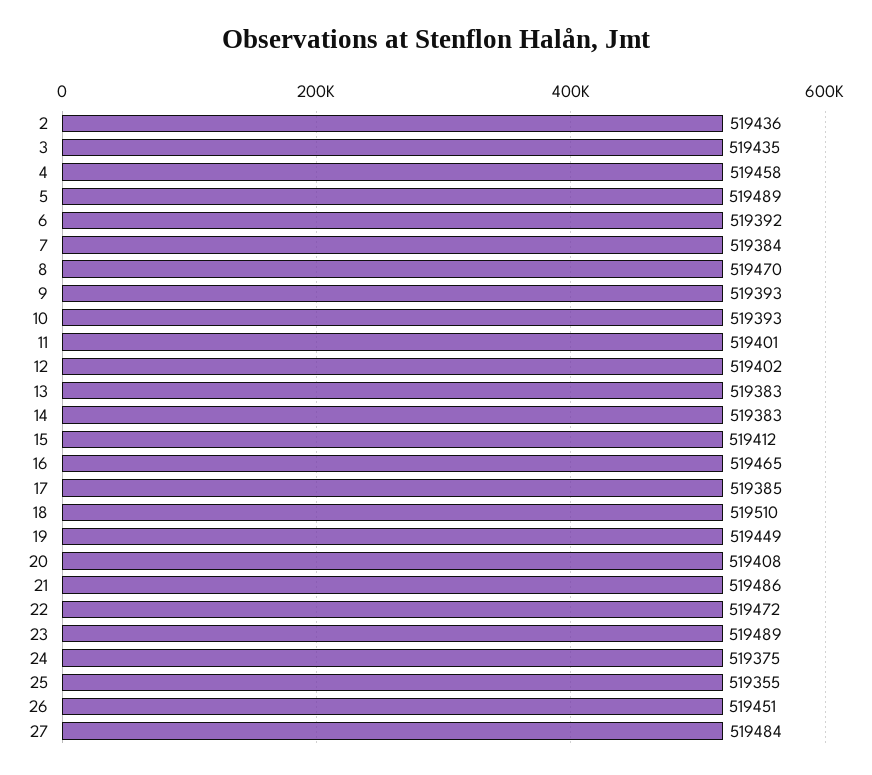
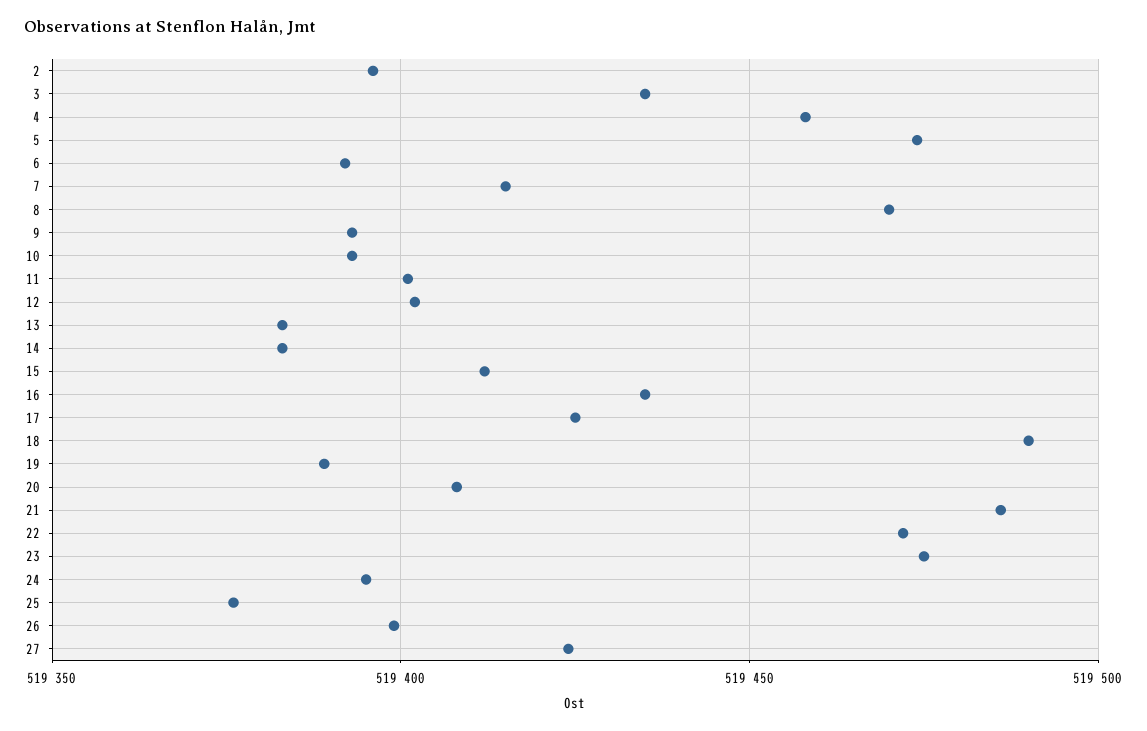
  {
-   "2": 519436,
+   "2": 519395,
    "3": 519435,
    "4": 519458,
-   "5": 519489,
+   "5": 519475,
    "6": 519392,
-   "7": 519384,
+   "7": 519415,
    "8": 519470,
    "9": 519393,
    "10": 519393,
    "11": 519401,
    "12": 519402,
    "13": 519383,
    "14": 519383,
    "15": 519412,
-   "16": 519465,
+   "16": 519435,
-   "17": 519385,
+   "17": 519425,
-   "18": 519510,
+   "18": 519490,
-   "19": 519449,
+   "19": 519390,
    "20": 519408,
    "21": 519486,
    "22": 519472,
-   "23": 519489,
+   "23": 519475,
-   "24": 519375,
+   "24": 519395,
-   "25": 519355,
+   "25": 519375,
-   "26": 519451,
+   "26": 519400,
-   "27": 519484
+   "27": 519425
  }

